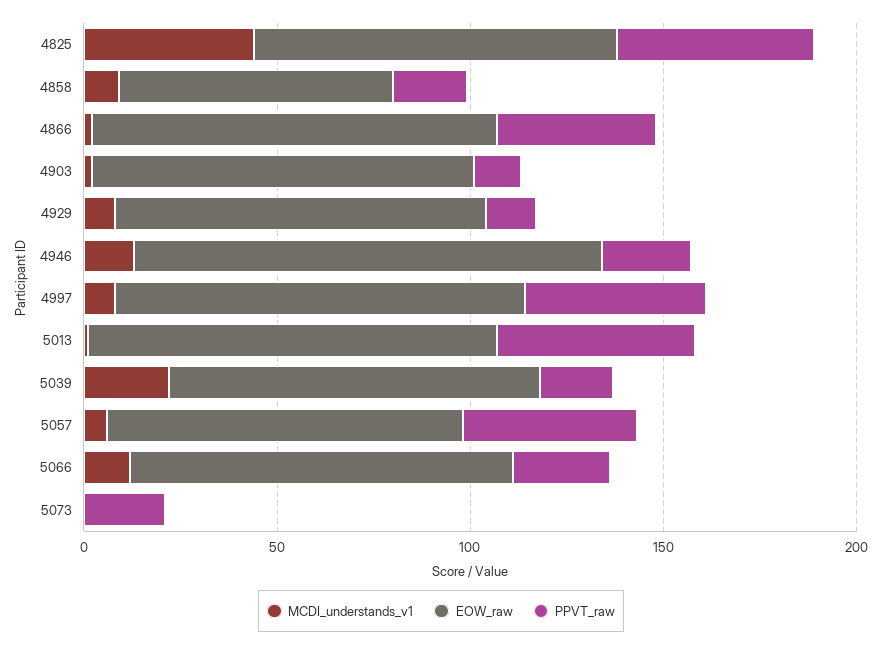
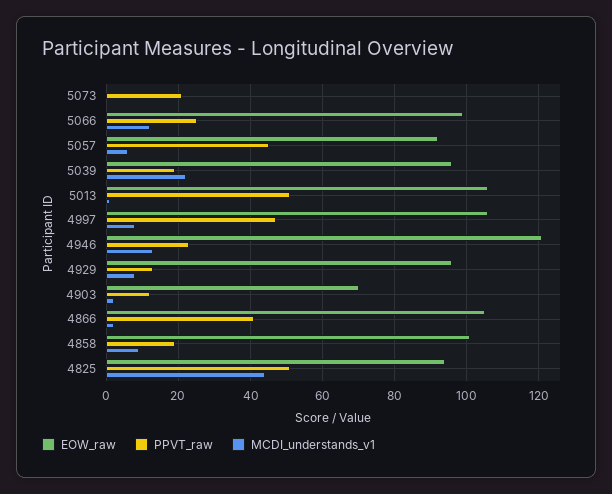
  {
    "MCDI_understands_v1": {
      "4825": 45,
      "4858": 10,
      "4866": 0,
      "4903": 0,
      "4929": 10,
      "4946": 15,
      "4997": 10,
      "5013": 0,
      "5039": 20,
      "5057": 5,
      "5066": 10,
      "5073": 0
    },
    "EOW_raw": {
      "4825": 95,
-     "4858": 70,
+     "4858": 100,
      "4866": 105,
-     "4903": 100,
+     "4903": 70,
      "4929": 95,
      "4946": 120,
      "4997": 105,
      "5013": 105,
      "5039": 95,
      "5057": 90,
      "5066": 100,
      "5073": 0
    },
    "PPVT_raw": {
      "4825": 50,
      "4858": 20,
      "4866": 40,
      "4903": 10,
      "4929": 15,
      "4946": 25,
      "4997": 45,
      "5013": 50,
      "5039": 20,
      "5057": 45,
      "5066": 25,
      "5073": 20
    }
  }

